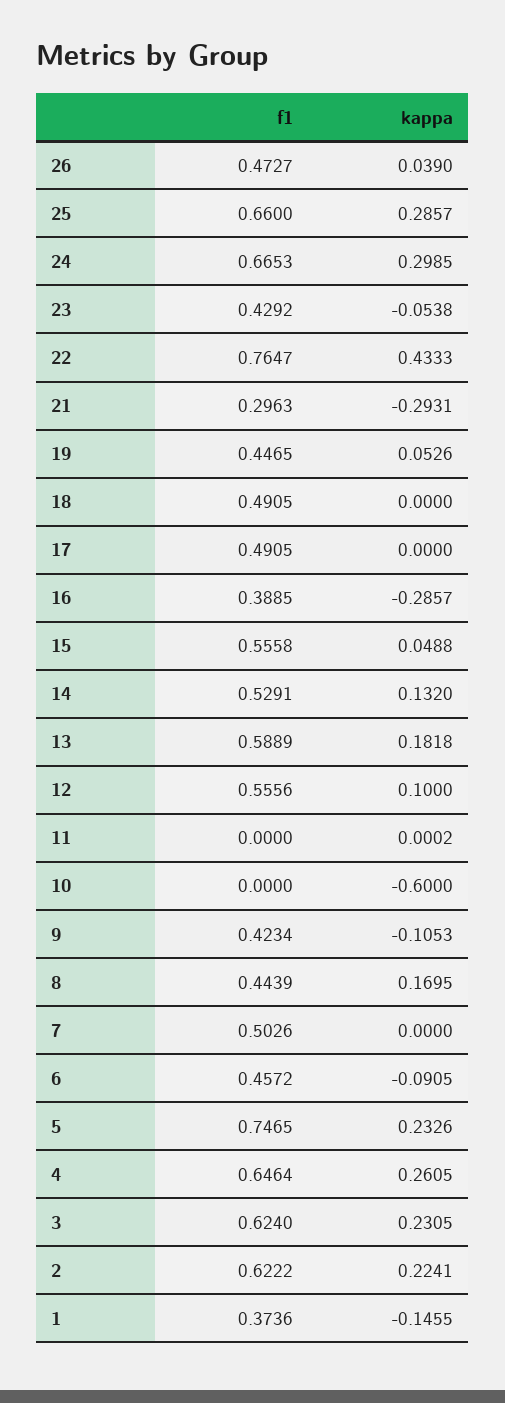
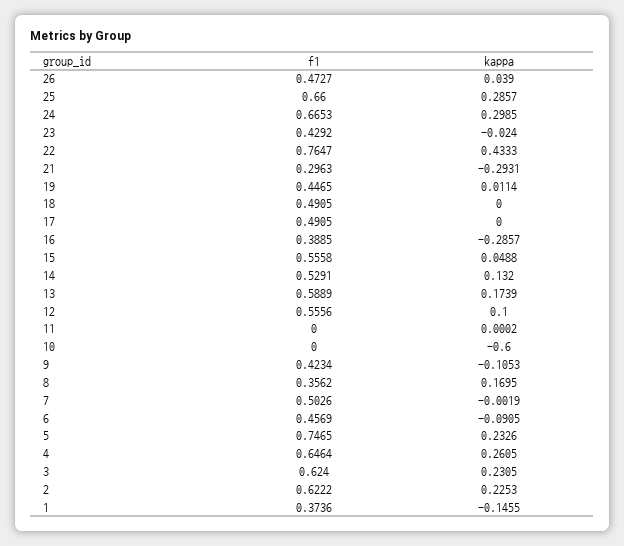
  {
    "f1": {
      "26": 0.4727,
      "25": 0.66,
      "24": 0.6653,
      "23": 0.4292,
      "22": 0.7647,
      "21": 0.2963,
      "19": 0.4465,
      "18": 0.4905,
      "17": 0.4905,
      "16": 0.3885,
      "15": 0.5558,
      "14": 0.5291,
      "13": 0.5889,
      "12": 0.5556,
      "11": 0,
      "10": 0,
      "9": 0.4234,
-     "8": 0.4439,
+     "8": 0.3562,
      "7": 0.5026,
-     "6": 0.4572,
+     "6": 0.4569,
      "5": 0.7465,
      "4": 0.6464,
      "3": 0.624,
      "2": 0.6222,
      "1": 0.3736
    },
    "kappa": {
      "26": 0.039,
      "25": 0.2857,
      "24": 0.2985,
-     "23": -0.0538,
+     "23": -0.024,
      "22": 0.4333,
      "21": -0.2931,
-     "19": 0.0526,
+     "19": 0.0114,
      "18": 0,
      "17": 0,
      "16": -0.2857,
      "15": 0.0488,
      "14": 0.132,
-     "13": 0.1818,
+     "13": 0.1739,
      "12": 0.1,
      "11": 0.0002,
      "10": -0.6,
      "9": -0.1053,
      "8": 0.1695,
-     "7": 0,
+     "7": -0.0019,
      "6": -0.0905,
      "5": 0.2326,
      "4": 0.2605,
      "3": 0.2305,
-     "2": 0.2241,
+     "2": 0.2253,
      "1": -0.1455
    }
  }

